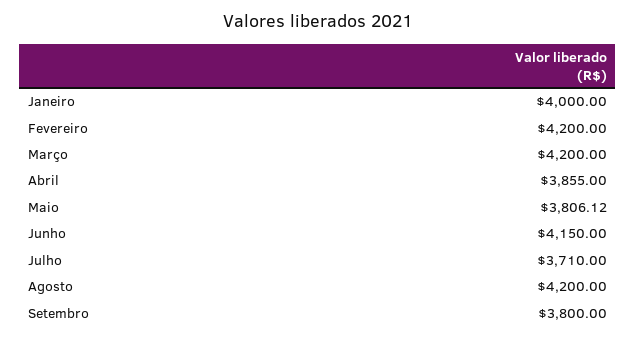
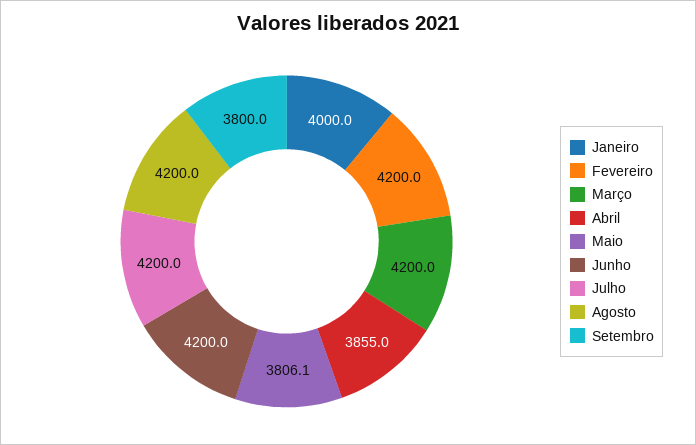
  {
    "Janeiro": 4000,
    "Fevereiro": 4200,
    "Março": 4200,
    "Abril": 3855,
    "Maio": 3806.12,
-   "Junho": 4150,
+   "Junho": 4200,
-   "Julho": 3710,
+   "Julho": 4200,
    "Agosto": 4200,
    "Setembro": 3800
  }

